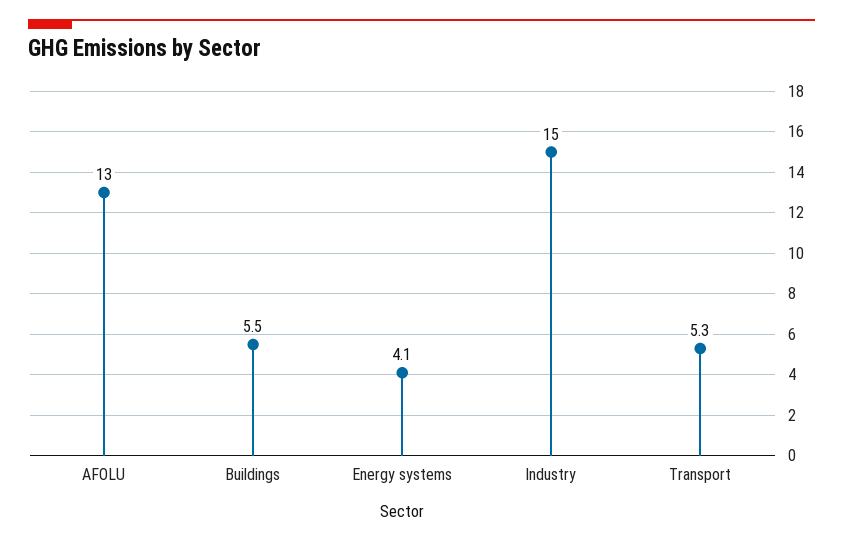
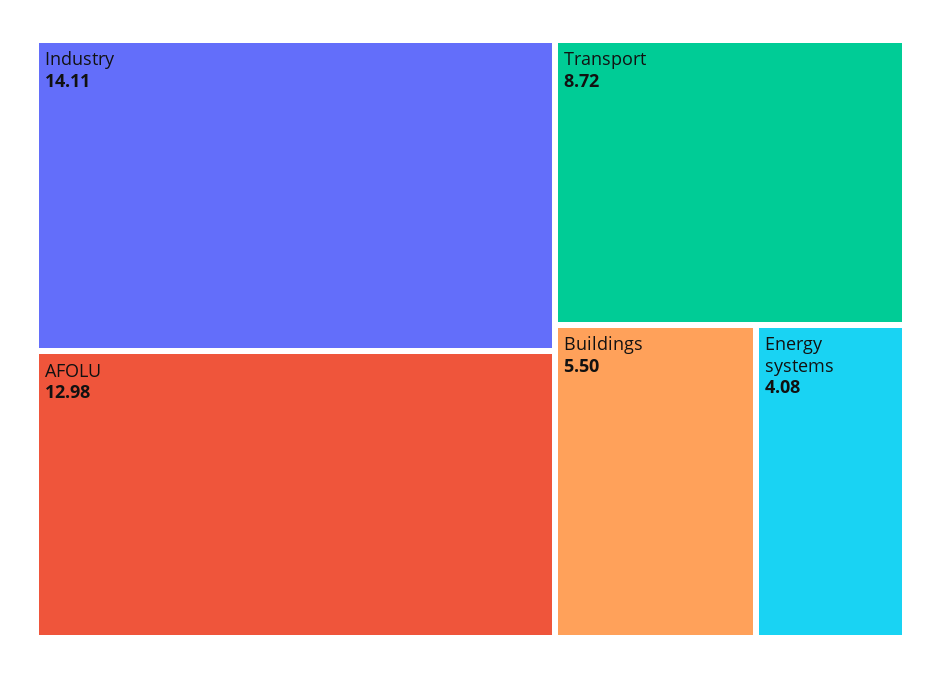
  {
    "AFOLU": 12.98,
    "Buildings": 5.5,
    "Energy systems": 4.08,
-   "Industry": 15,
+   "Industry": 14.11,
-   "Transport": 5.3
+   "Transport": 8.72
  }

